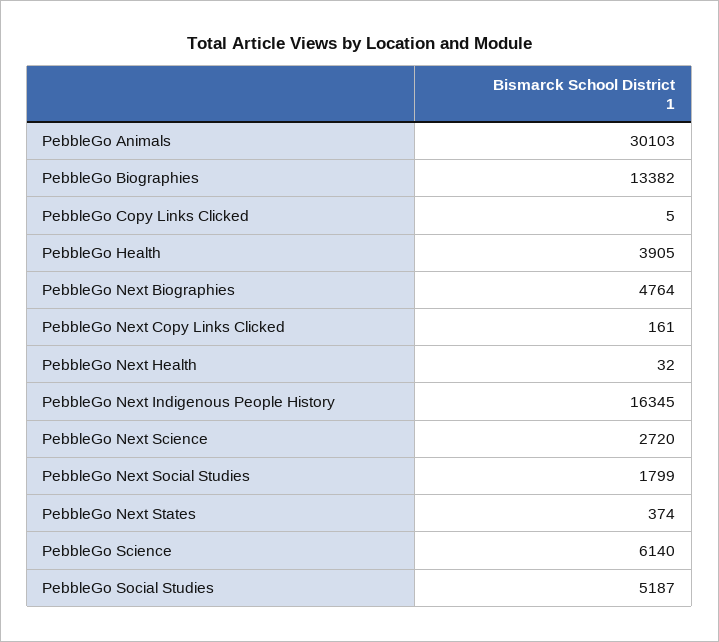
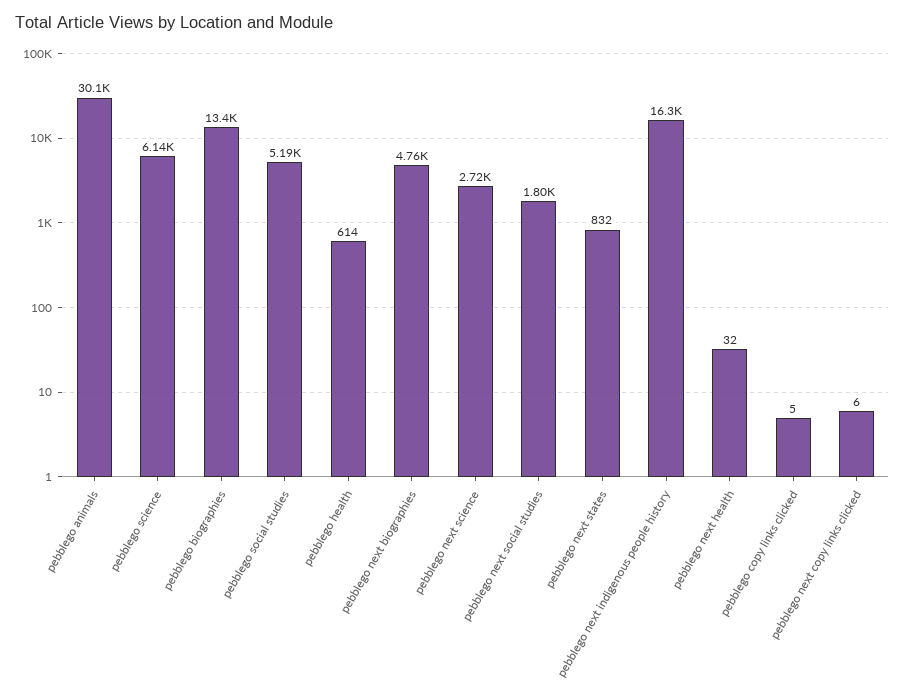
  {
    "PebbleGo Animals": 30103,
    "PebbleGo Biographies": 13382,
    "PebbleGo Copy Links Clicked": 5,
-   "PebbleGo Health": 3905,
+   "PebbleGo Health": 614,
    "PebbleGo Next Biographies": 4764,
-   "PebbleGo Next Copy Links Clicked": 161,
+   "PebbleGo Next Copy Links Clicked": 6,
    "PebbleGo Next Health": 32,
    "PebbleGo Next Indigenous People History": 16345,
    "PebbleGo Next Science": 2720,
    "PebbleGo Next Social Studies": 1799,
-   "PebbleGo Next States": 374,
+   "PebbleGo Next States": 832,
    "PebbleGo Science": 6140,
    "PebbleGo Social Studies": 5187
  }

